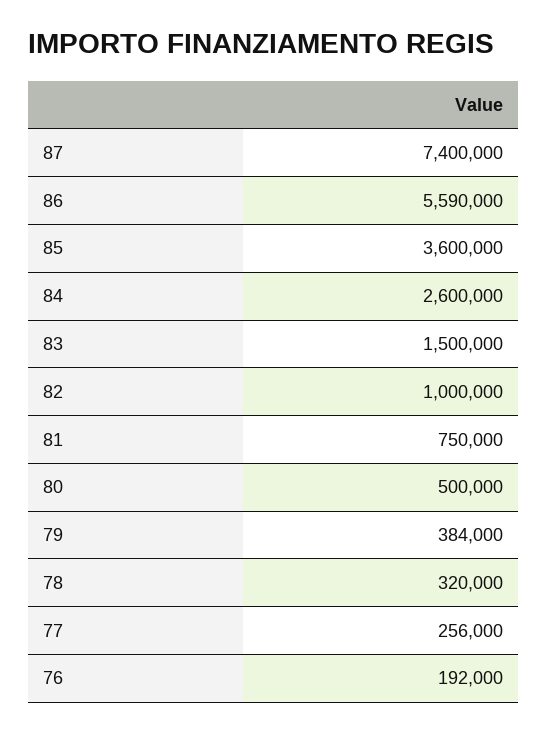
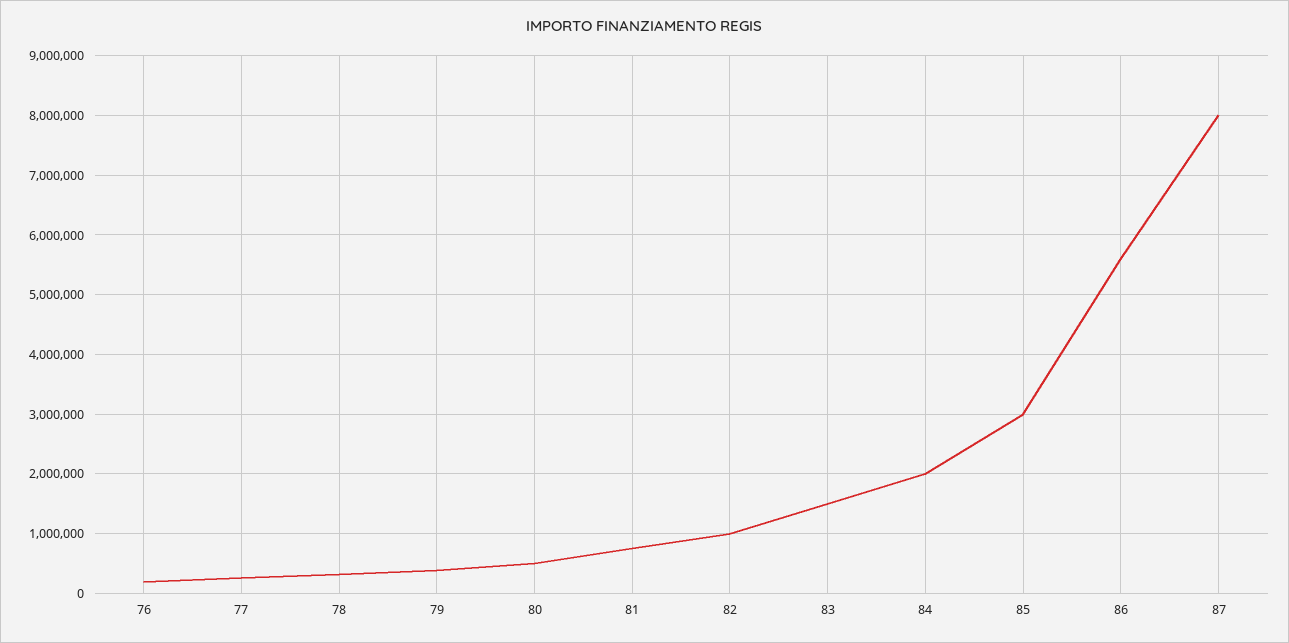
  {
-   "87": 7400000,
+   "87": 8000000,
    "86": 5590000,
-   "85": 3600000,
+   "85": 3000000,
-   "84": 2600000,
+   "84": 2000000,
    "83": 1500000,
    "82": 1000000,
    "81": 750000,
    "80": 500000,
    "79": 384000,
    "78": 320000,
    "77": 256000,
    "76": 192000
  }

